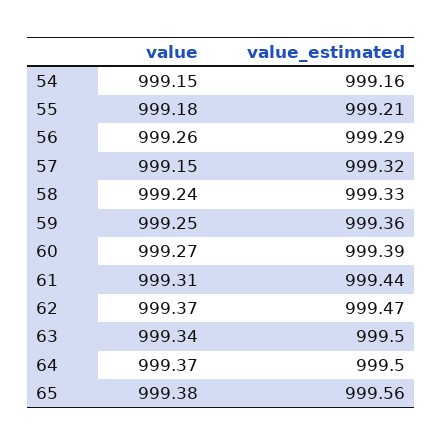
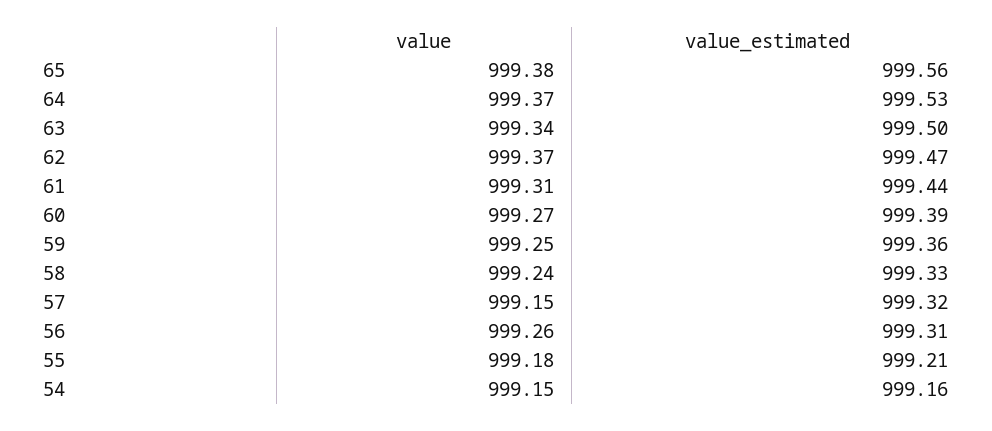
  {
    "value": {
      "54": 999.15,
      "55": 999.18,
      "56": 999.26,
      "57": 999.15,
      "58": 999.24,
      "59": 999.25,
      "60": 999.27,
      "61": 999.31,
      "62": 999.37,
      "63": 999.34,
      "64": 999.37,
      "65": 999.38
    },
    "value_estimated": {
      "54": 999.16,
      "55": 999.21,
-     "56": 999.29,
+     "56": 999.31,
      "57": 999.32,
      "58": 999.33,
      "59": 999.36,
      "60": 999.39,
      "61": 999.44,
      "62": 999.47,
      "63": 999.5,
-     "64": 999.5,
+     "64": 999.53,
      "65": 999.56
    }
  }

